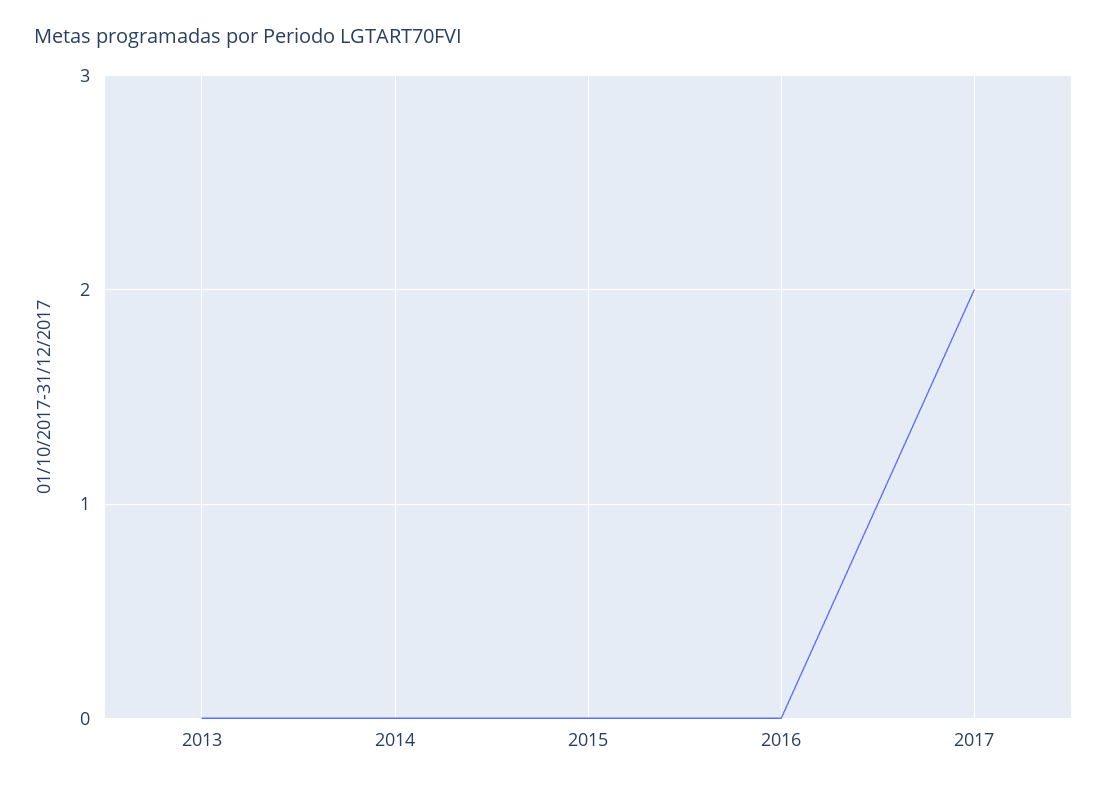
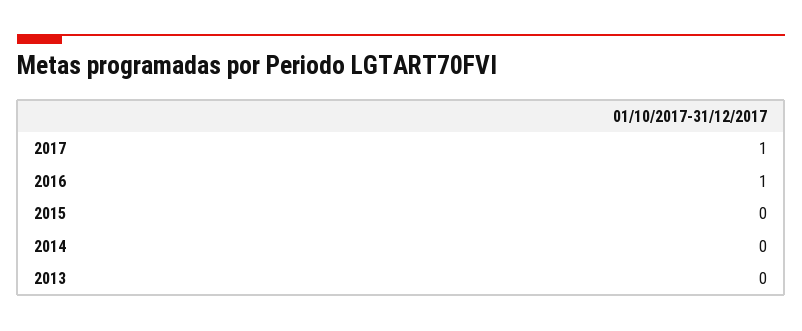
  {
    "2013": 0,
    "2014": 0,
    "2015": 0,
-   "2016": 0,
+   "2016": 1,
-   "2017": 2
+   "2017": 1
  }

